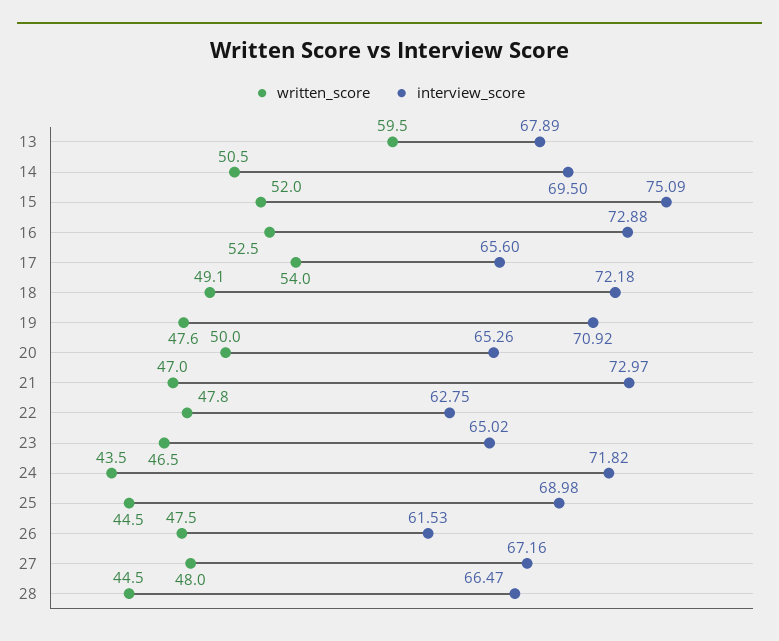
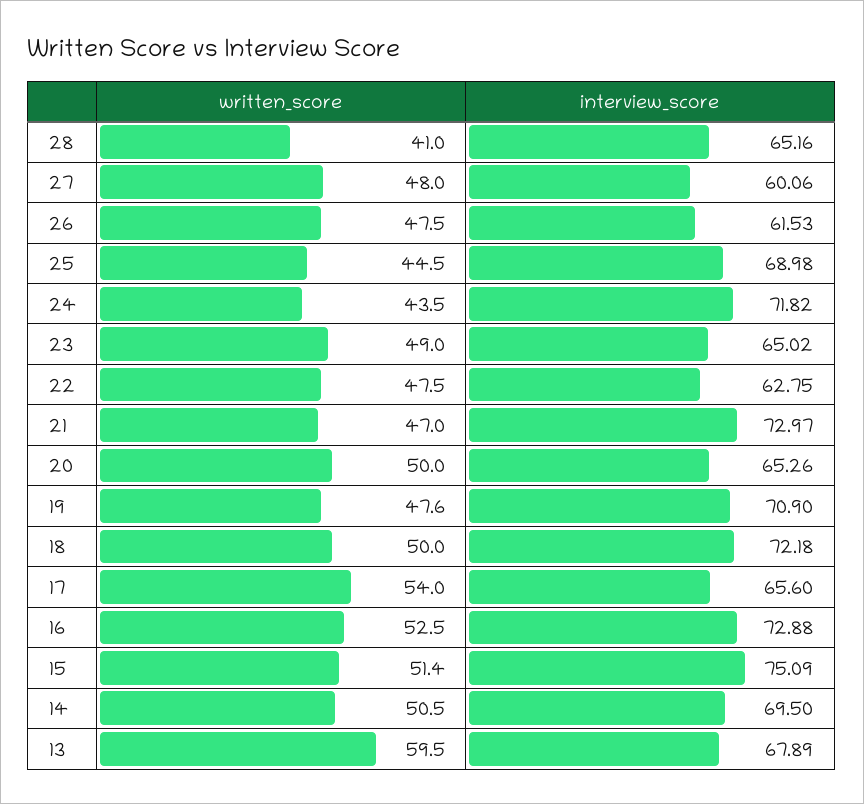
  {
    "written_score": {
      "13": 59.5,
      "14": 50.5,
-     "15": 52,
+     "15": 51.4,
      "16": 52.5,
      "17": 54,
-     "18": 49.1,
+     "18": 50,
      "19": 47.6,
      "20": 50,
      "21": 47,
-     "22": 47.8,
+     "22": 47.5,
-     "23": 46.5,
+     "23": 49,
      "24": 43.5,
      "25": 44.5,
      "26": 47.5,
      "27": 48,
-     "28": 44.5
+     "28": 41
    },
    "interview_score": {
      "13": 67.89,
      "14": 69.5,
      "15": 75.09,
      "16": 72.88,
      "17": 65.6,
      "18": 72.18,
-     "19": 70.92,
+     "19": 70.9,
      "20": 65.26,
      "21": 72.97,
      "22": 62.75,
      "23": 65.02,
      "24": 71.82,
      "25": 68.98,
      "26": 61.53,
-     "27": 67.16,
+     "27": 60.06,
-     "28": 66.47
+     "28": 65.16
    }
  }

